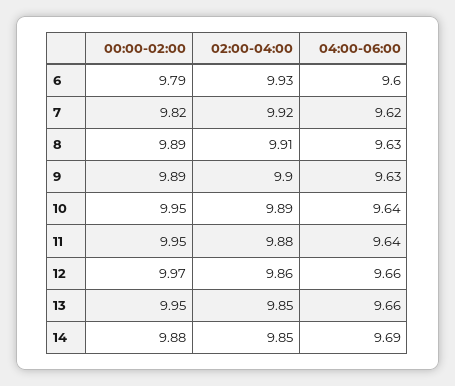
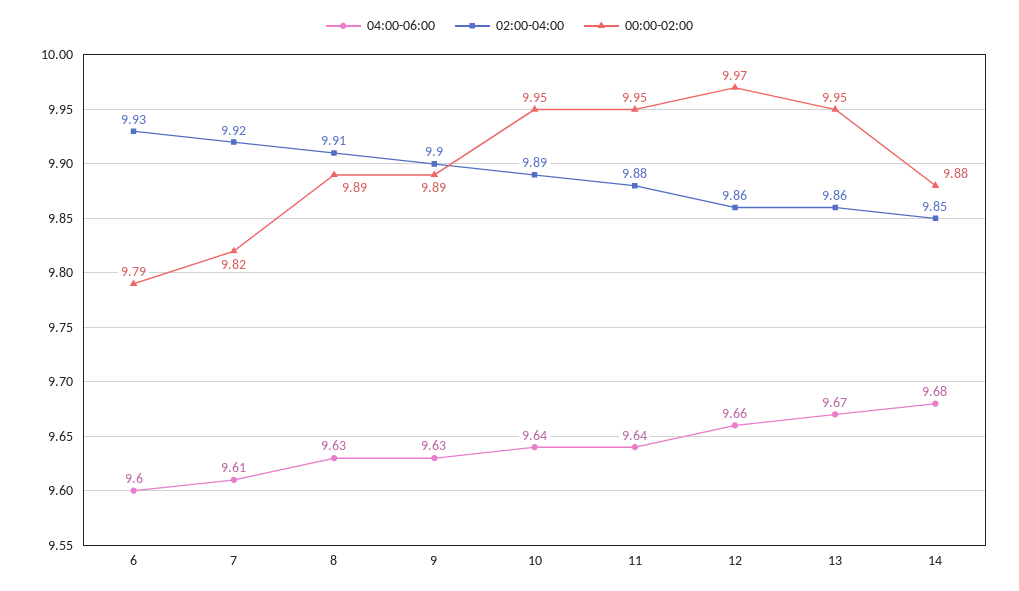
  {
    "00:00-02:00": {
      "6": 9.79,
      "7": 9.82,
      "8": 9.89,
      "9": 9.89,
      "10": 9.95,
      "11": 9.95,
      "12": 9.97,
      "13": 9.95,
      "14": 9.88
    },
    "02:00-04:00": {
      "6": 9.93,
      "7": 9.92,
      "8": 9.91,
      "9": 9.9,
      "10": 9.89,
      "11": 9.88,
      "12": 9.86,
-     "13": 9.85,
+     "13": 9.86,
      "14": 9.85
    },
    "04:00-06:00": {
      "6": 9.6,
-     "7": 9.62,
+     "7": 9.61,
      "8": 9.63,
      "9": 9.63,
      "10": 9.64,
      "11": 9.64,
      "12": 9.66,
-     "13": 9.66,
+     "13": 9.67,
-     "14": 9.69
+     "14": 9.68
    }
  }

